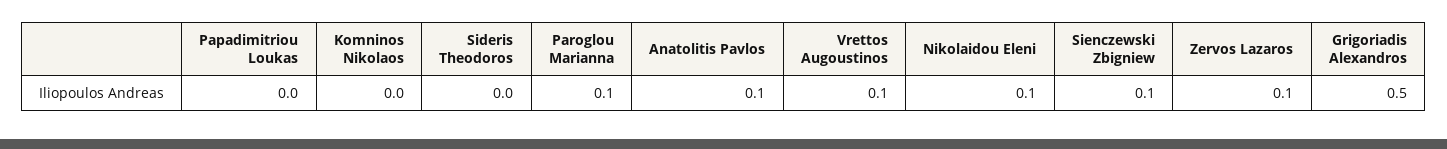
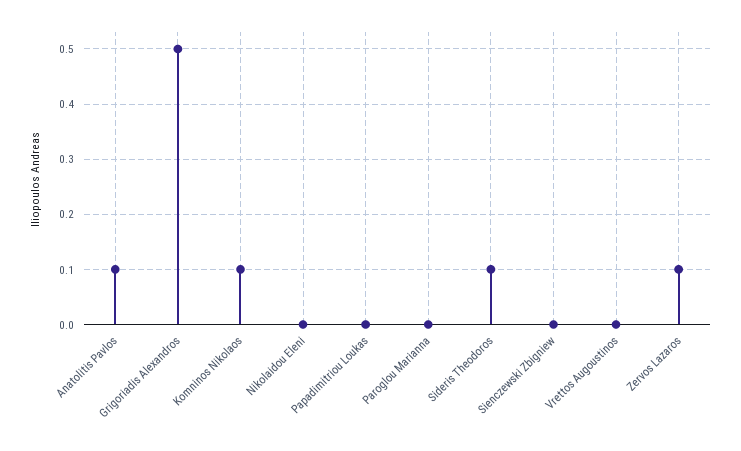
  {
    "Papadimitriou Loukas": 0,
-   "Komninos Nikolaos": 0,
+   "Komninos Nikolaos": 0.1,
-   "Sideris Theodoros": 0,
+   "Sideris Theodoros": 0.1,
-   "Paroglou Marianna": 0.1,
+   "Paroglou Marianna": 0,
    "Anatolitis Pavlos": 0.1,
-   "Vrettos Augoustinos": 0.1,
+   "Vrettos Augoustinos": 0,
-   "Nikolaidou Eleni": 0.1,
+   "Nikolaidou Eleni": 0,
-   "Sienczewski Zbigniew": 0.1,
+   "Sienczewski Zbigniew": 0,
    "Zervos Lazaros": 0.1,
    "Grigoriadis Alexandros": 0.5
  }

